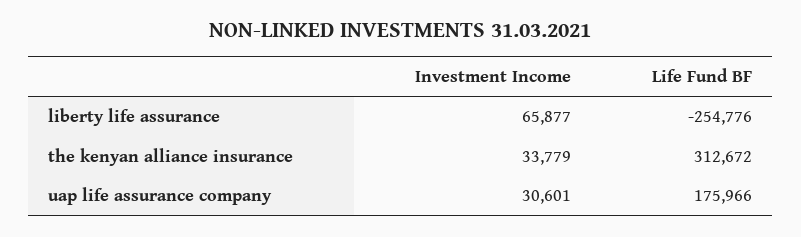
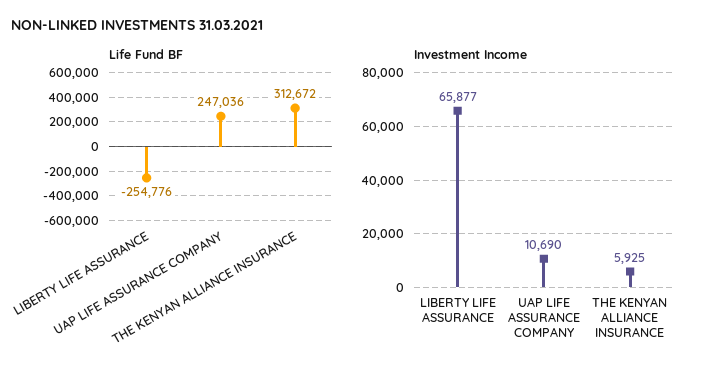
  {
    "Investment Income": {
      "liberty life assurance": 65877,
-     "the kenyan alliance insurance": 33779,
+     "the kenyan alliance insurance": 5925,
-     "uap life assurance company": 30601
+     "uap life assurance company": 10690
    },
    "Life Fund BF": {
      "liberty life assurance": -254776,
      "the kenyan alliance insurance": 312672,
-     "uap life assurance company": 175966
+     "uap life assurance company": 247036
    }
  }

